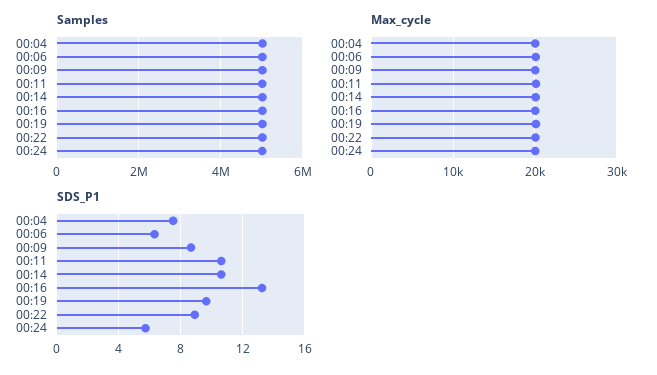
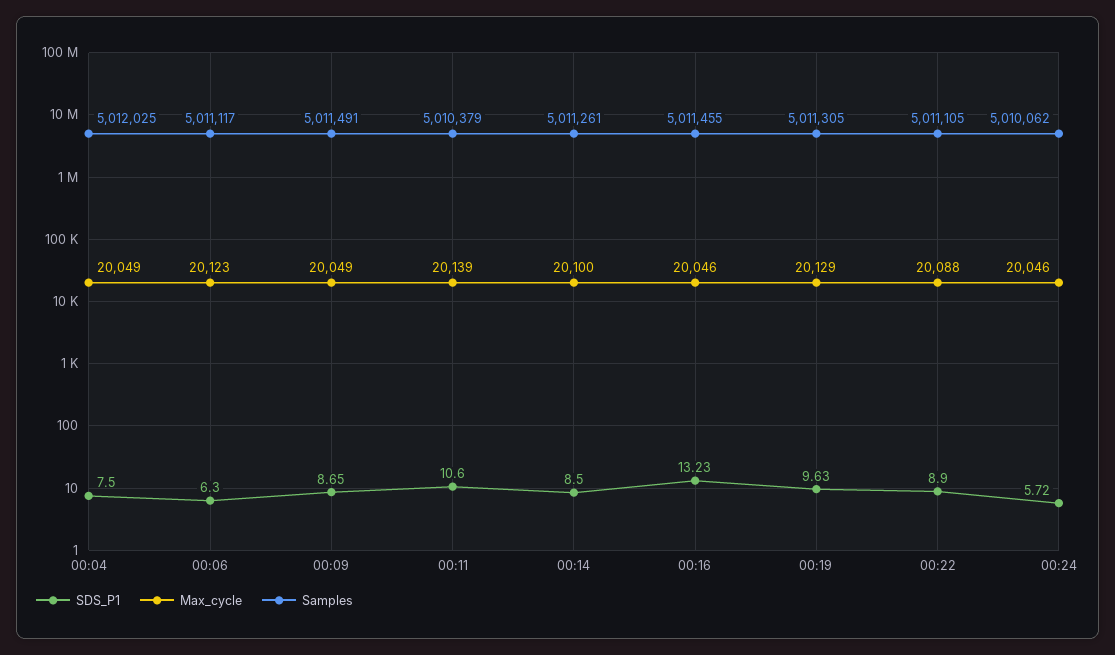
  {
    "Samples": {
      "00:04": 5012025,
      "00:06": 5011117,
      "00:09": 5011491,
      "00:11": 5010379,
      "00:14": 5011261,
      "00:16": 5011455,
      "00:19": 5011305,
      "00:22": 5011105,
      "00:24": 5010062
    },
    "Max_cycle": {
      "00:04": 20049,
      "00:06": 20123,
      "00:09": 20049,
      "00:11": 20139,
      "00:14": 20100,
      "00:16": 20046,
      "00:19": 20129,
      "00:22": 20088,
      "00:24": 20046
    },
    "SDS_P1": {
      "00:04": 7.5,
      "00:06": 6.3,
      "00:09": 8.65,
      "00:11": 10.6,
-     "00:14": 10.5,
+     "00:14": 8.5,
      "00:16": 13.23,
      "00:19": 9.63,
      "00:22": 8.9,
      "00:24": 5.72
    }
  }

